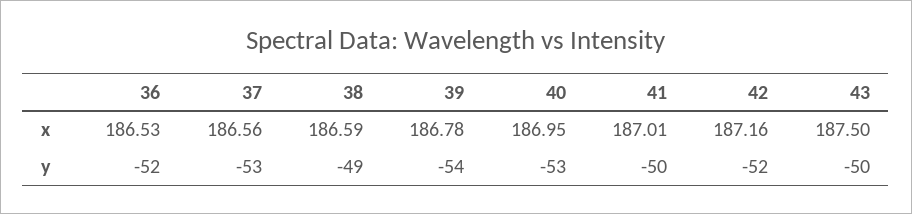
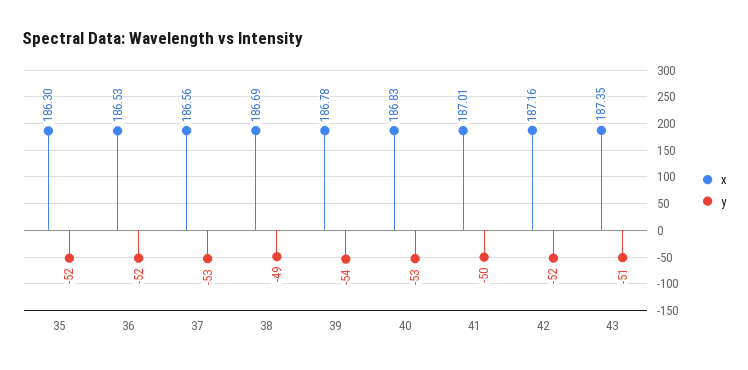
  {
    "x": {
      "36": 186.53,
      "37": 186.56,
-     "38": 186.59,
+     "38": 186.69,
      "39": 186.78,
-     "40": 186.95,
+     "40": 186.83,
      "41": 187.01,
      "42": 187.16,
-     "43": 187.5
+     "43": 187.35,
+     "35": 186.3
    },
    "y": {
      "36": -52,
      "37": -53,
      "38": -49,
      "39": -54,
      "40": -53,
      "41": -50,
      "42": -52,
-     "43": -50
+     "43": -51,
+     "35": -52
    }
  }

